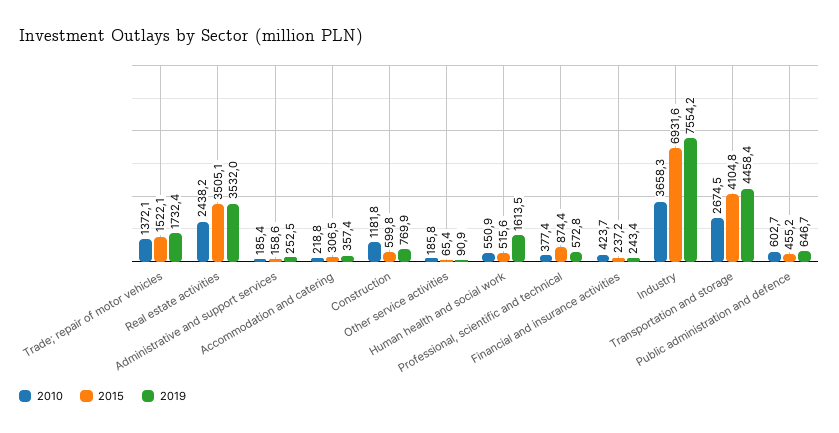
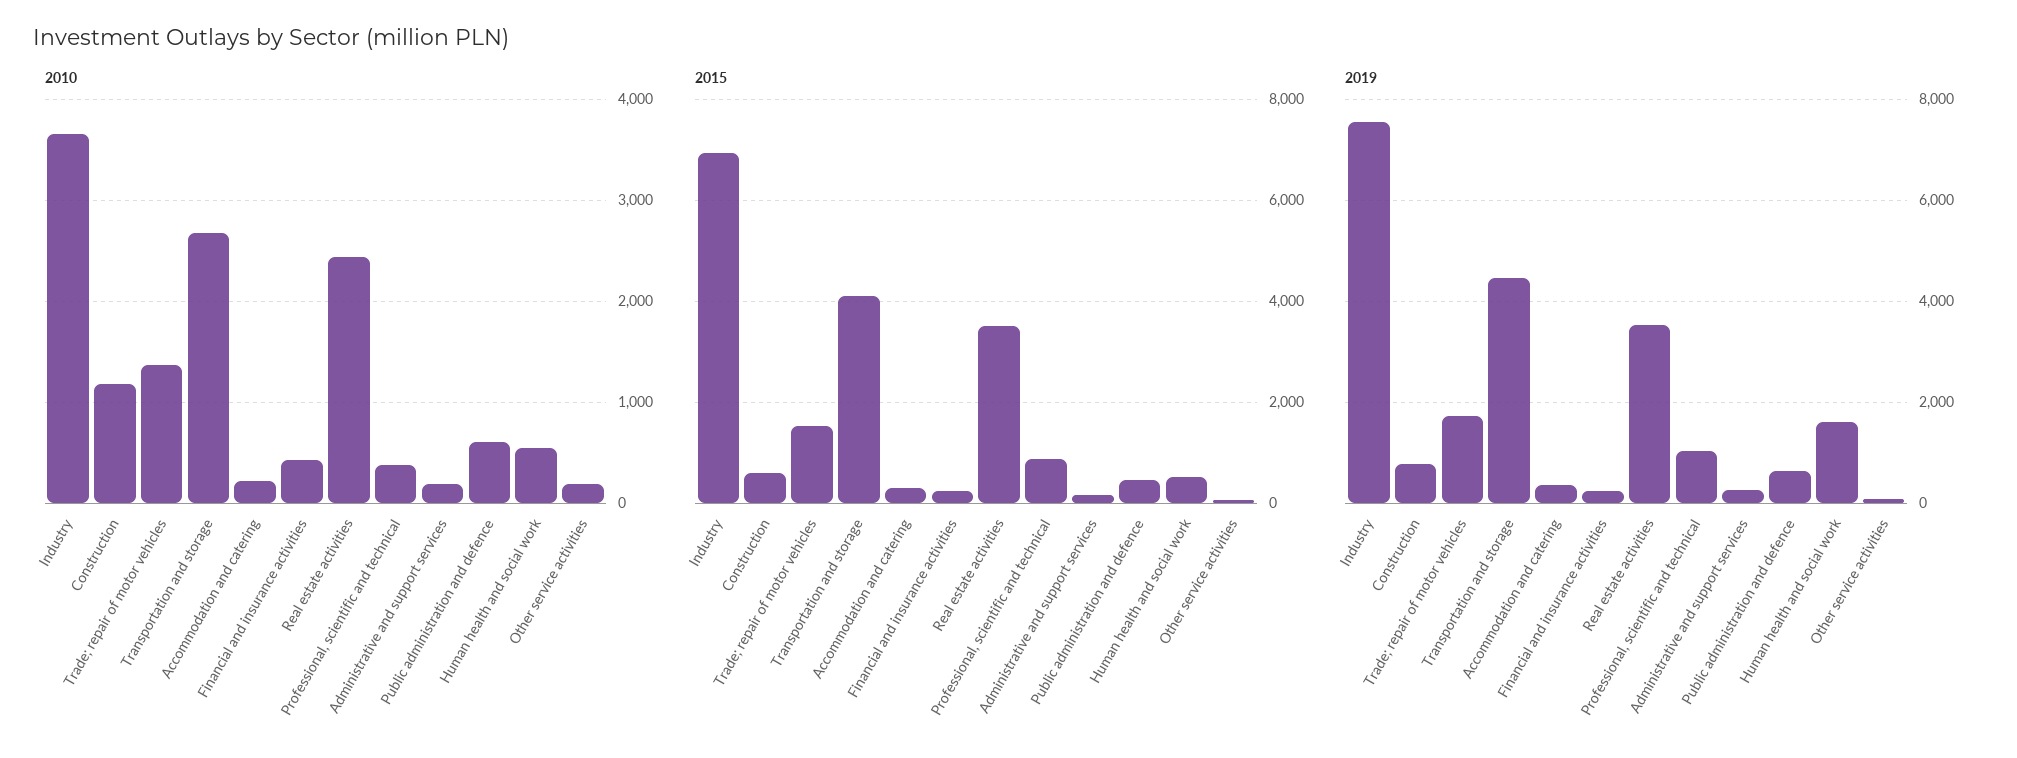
  {
    "2010": {
      "Trade; repair of motor vehicles": 1372.1,
      "Real estate activities": 2438.2,
      "Administrative and support services": 185.4,
      "Accommodation and catering": 218.8,
      "Construction": 1181.8,
      "Other service activities": 185.8,
      "Human health and social work": 550.9,
      "Professional, scientific and technical": 377.4,
      "Financial and insurance activities": 423.7,
      "Industry": 3658.3,
      "Transportation and storage": 2674.5,
      "Public administration and defence": 602.7
    },
    "2015": {
      "Trade; repair of motor vehicles": 1522.1,
      "Real estate activities": 3505.1,
      "Administrative and support services": 158.6,
      "Accommodation and catering": 306.5,
      "Construction": 599.8,
      "Other service activities": 65.4,
      "Human health and social work": 515.6,
      "Professional, scientific and technical": 874.4,
      "Financial and insurance activities": 237.2,
      "Industry": 6931.6,
      "Transportation and storage": 4104.8,
      "Public administration and defence": 455.2
    },
    "2019": {
      "Trade; repair of motor vehicles": 1732.4,
      "Real estate activities": 3532,
      "Administrative and support services": 252.5,
      "Accommodation and catering": 357.4,
      "Construction": 769.9,
      "Other service activities": 90.9,
      "Human health and social work": 1613.5,
-     "Professional, scientific and technical": 572.8,
+     "Professional, scientific and technical": 1000,
      "Financial and insurance activities": 243.4,
      "Industry": 7554.2,
      "Transportation and storage": 4458.4,
      "Public administration and defence": 646.7
    }
  }

